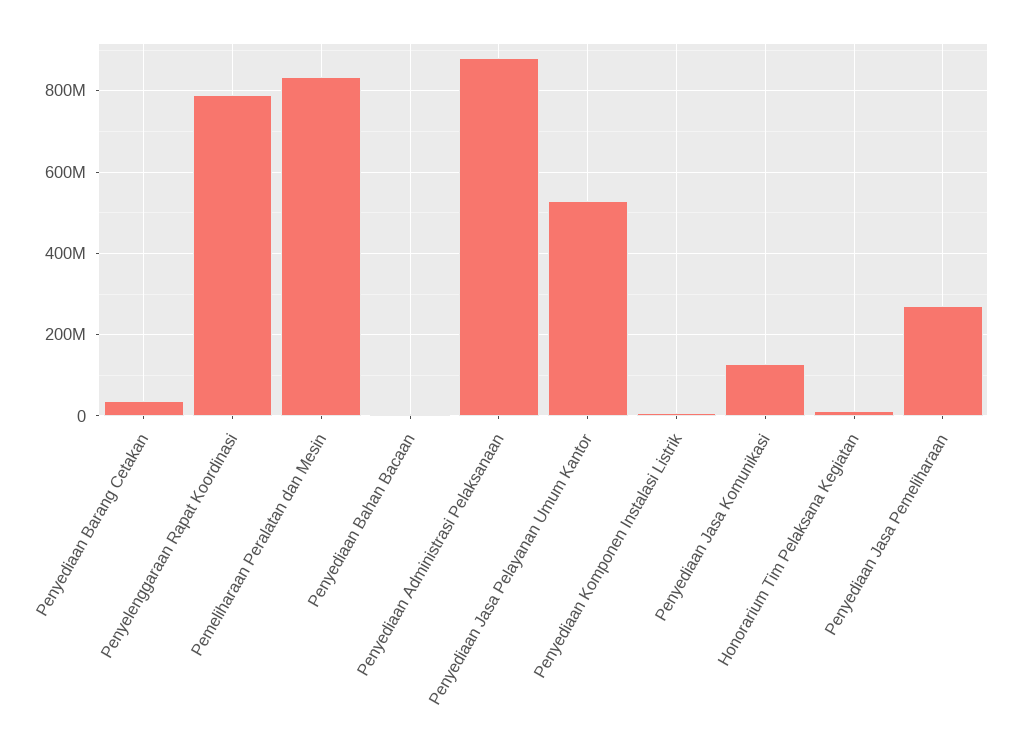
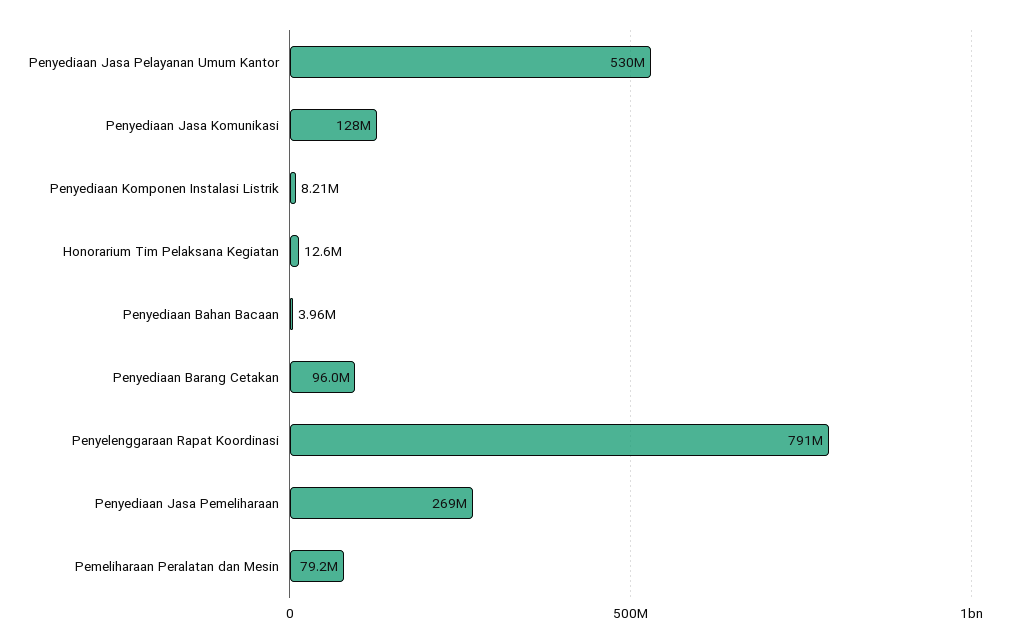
  {
-   "Penyediaan Barang Cetakan": 40000000,
+   "Penyediaan Barang Cetakan": 96000000,
    "Penyelenggaraan Rapat Koordinasi": 791000000,
-   "Pemeliharaan Peralatan dan Mesin": 840000000,
+   "Pemeliharaan Peralatan dan Mesin": 79200000,
    "Penyediaan Bahan Bacaan": 3960000,
-   "Penyediaan Administrasi Pelaksanaan": 880000000,
    "Penyediaan Jasa Pelayanan Umum Kantor": 530000000,
    "Penyediaan Komponen Instalasi Listrik": 8210000,
    "Penyediaan Jasa Komunikasi": 128000000,
    "Honorarium Tim Pelaksana Kegiatan": 12600000,
    "Penyediaan Jasa Pemeliharaan": 269000000
  }

